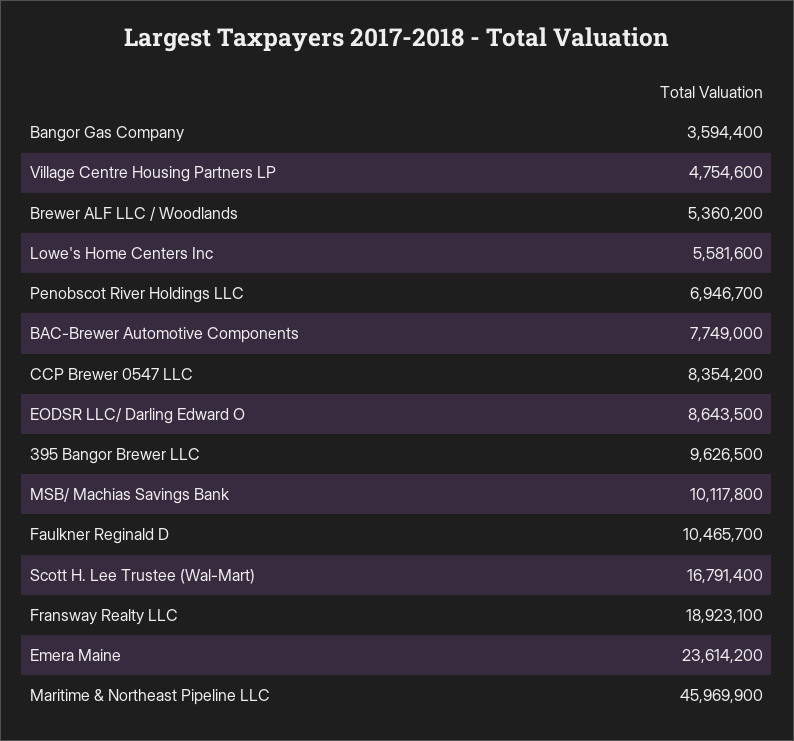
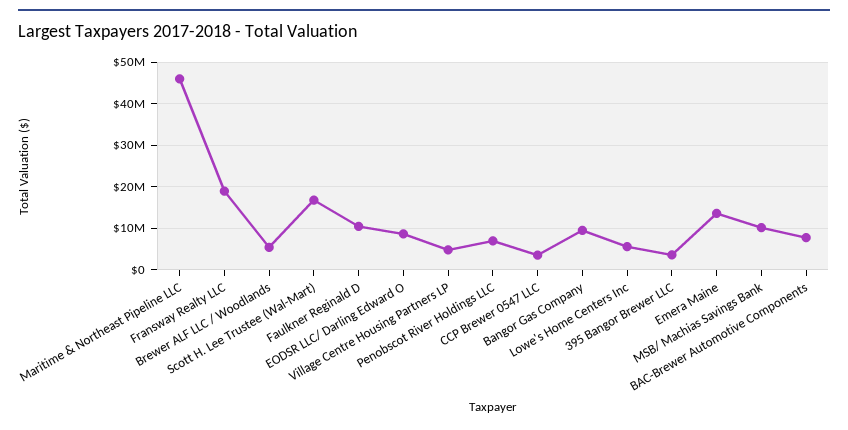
  {
-   "Bangor Gas Company": 3594400,
+   "Bangor Gas Company": 10000000,
    "Village Centre Housing Partners LP": 4754600,
    "Brewer ALF LLC / Woodlands": 5360200,
    "Lowe's Home Centers Inc": 5581600,
    "Penobscot River Holdings LLC": 6946700,
    "BAC-Brewer Automotive Components": 7749000,
-   "CCP Brewer 0547 LLC": 8354200,
+   "CCP Brewer 0547 LLC": 4000000,
    "EODSR LLC/ Darling Edward O": 8643500,
-   "395 Bangor Brewer LLC": 9626500,
+   "395 Bangor Brewer LLC": 4000000,
    "MSB/ Machias Savings Bank": 10117800,
    "Faulkner Reginald D": 10465700,
    "Scott H. Lee Trustee (Wal-Mart)": 16791400,
    "Fransway Realty LLC": 18923100,
-   "Emera Maine": 23614200,
+   "Emera Maine": 14000000,
    "Maritime & Northeast Pipeline LLC": 45969900
  }

